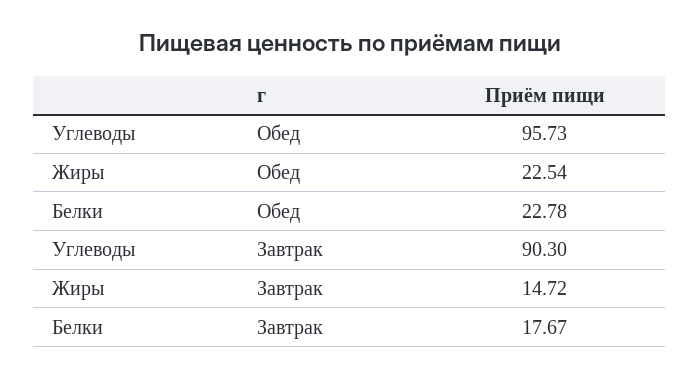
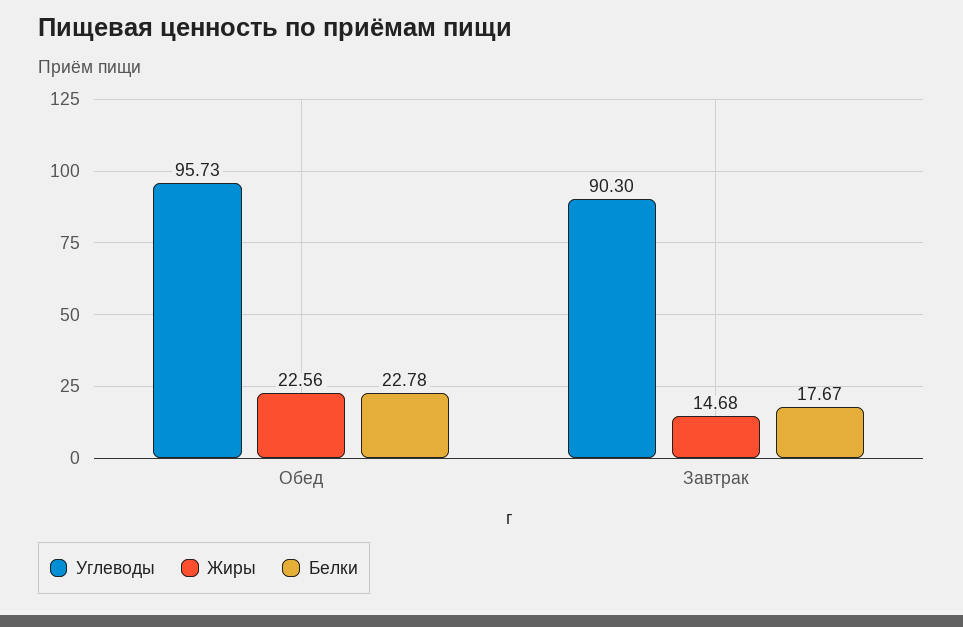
  {
    "Углеводы": {
      "Обед": 95.73,
      "Завтрак": 90.3
    },
    "Жиры": {
-     "Обед": 22.54,
+     "Обед": 22.56,
-     "Завтрак": 14.72
+     "Завтрак": 14.68
    },
    "Белки": {
      "Обед": 22.78,
      "Завтрак": 17.67
    }
  }

